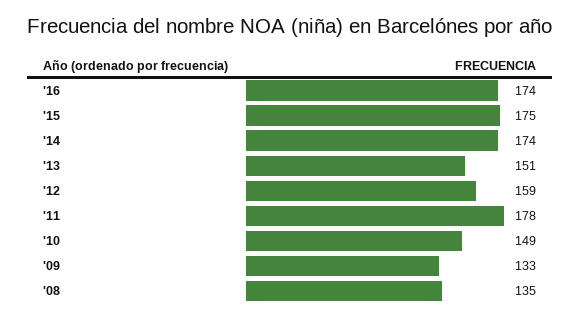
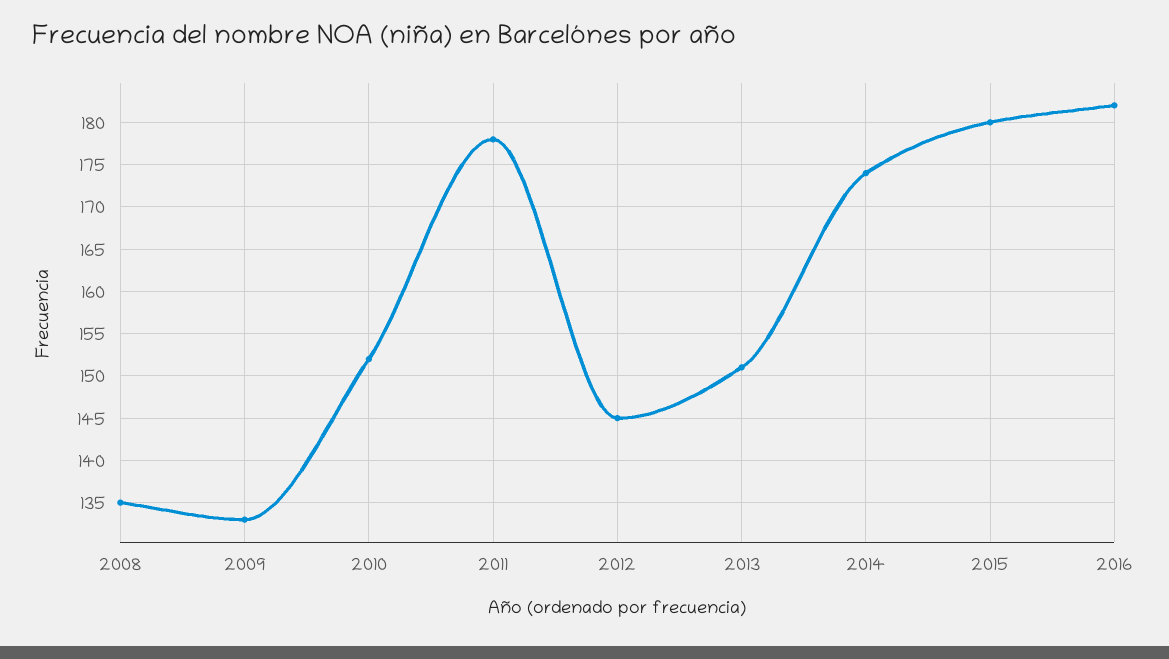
  {
-   "'16": 174,
+   "'16": 182,
-   "'15": 175,
+   "'15": 180,
    "'14": 174,
    "'13": 151,
-   "'12": 159,
+   "'12": 145,
    "'11": 178,
-   "'10": 149,
+   "'10": 152,
    "'09": 133,
    "'08": 135
  }

